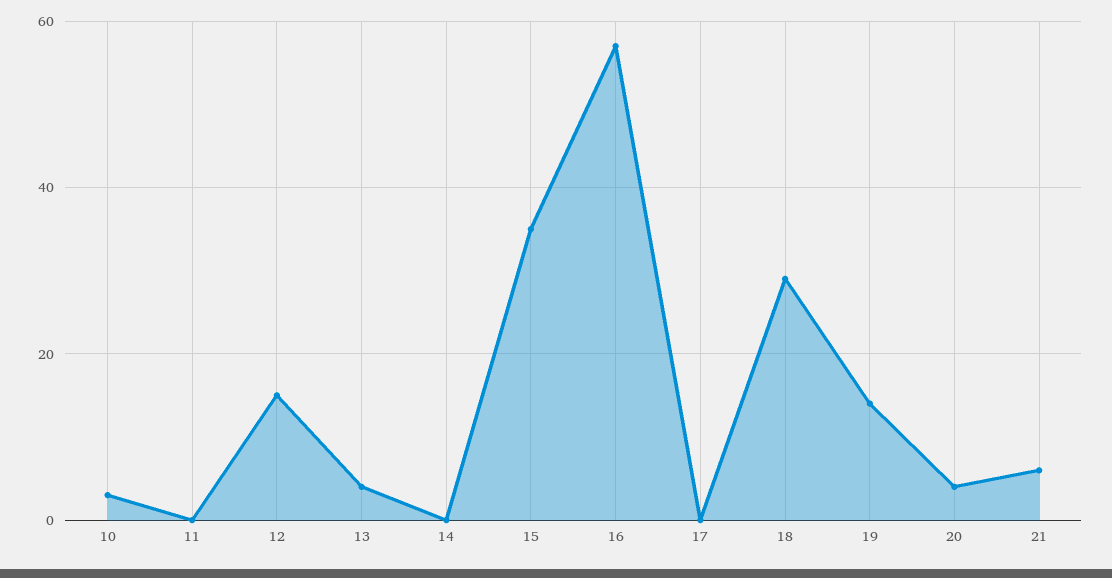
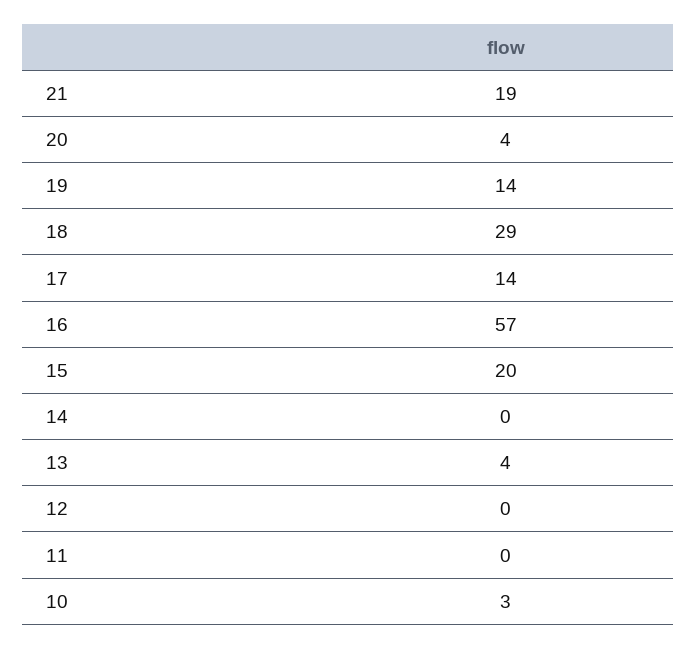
  {
    "10": 3,
    "11": 0,
-   "12": 15,
+   "12": 0,
    "13": 4,
    "14": 0,
-   "15": 35,
+   "15": 20,
    "16": 57,
-   "17": 0,
+   "17": 14,
    "18": 29,
    "19": 14,
    "20": 4,
-   "21": 5
+   "21": 19
  }

